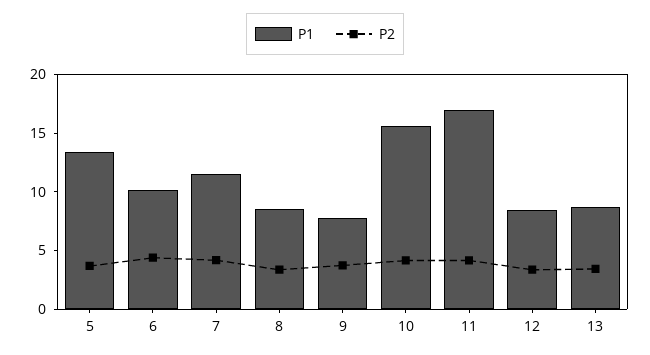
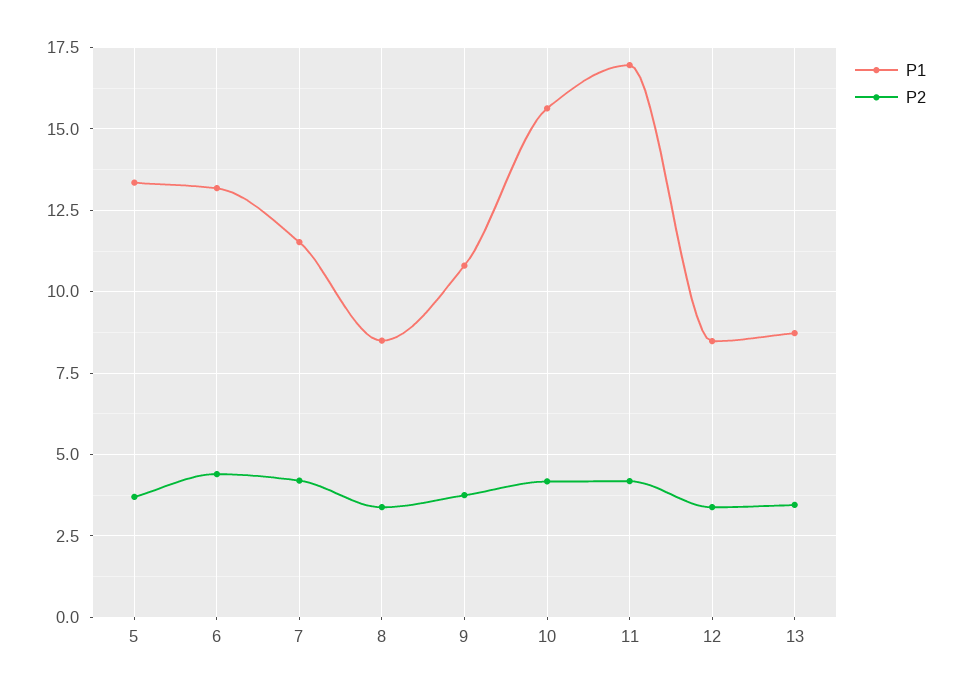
  {
    "P1": {
      "5": 13.25,
-     "6": 10,
+     "6": 13.25,
      "7": 11.5,
      "8": 8.5,
-     "9": 8,
+     "9": 10.75,
      "10": 15.75,
      "11": 17,
      "12": 8.5,
      "13": 8.75
    },
    "P2": {
      "5": 3.75,
      "6": 4.5,
      "7": 4.25,
      "8": 3.5,
      "9": 3.75,
      "10": 4.25,
      "11": 4.25,
      "12": 3.5,
      "13": 3.5
    }
  }

